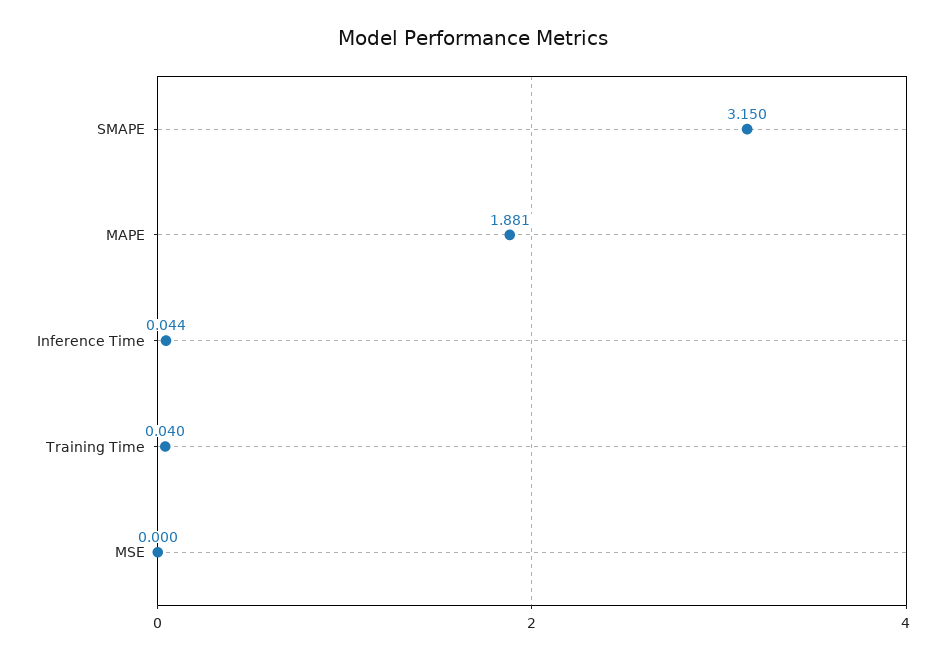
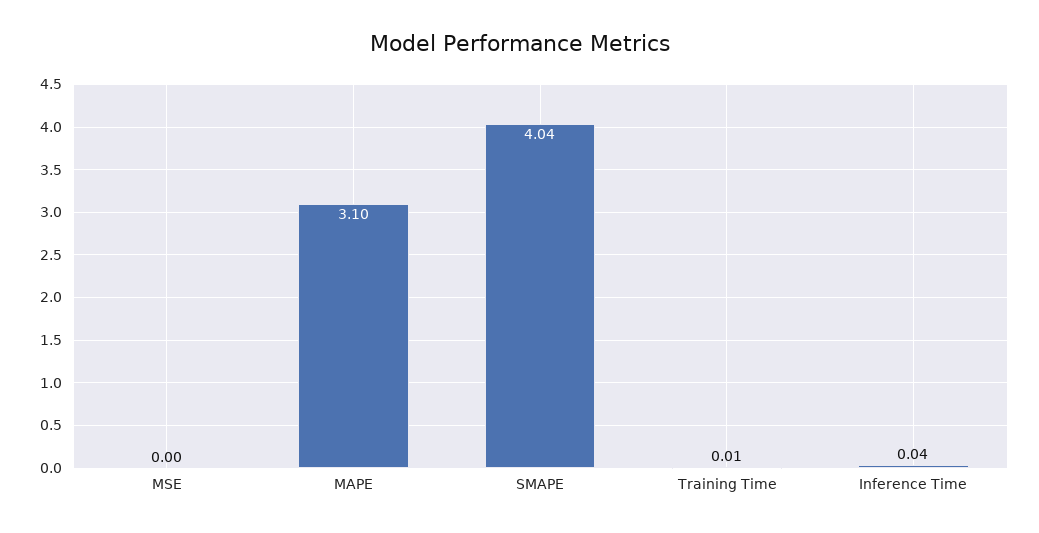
  {
-   "SMAPE": 3.15,
+   "SMAPE": 4.04,
-   "MAPE": 1.881,
+   "MAPE": 3.1,
    "Inference Time": 0.044,
-   "Training Time": 0.04,
+   "Training Time": 0.01,
    "MSE": 0
  }

